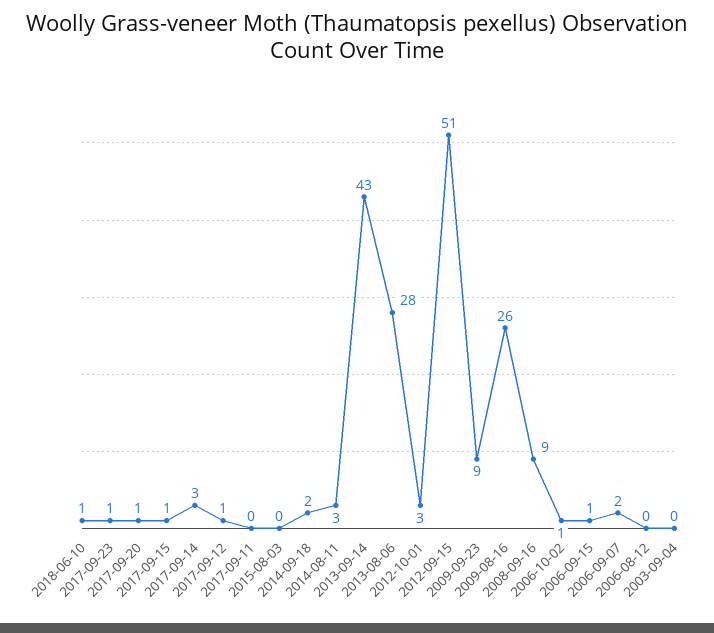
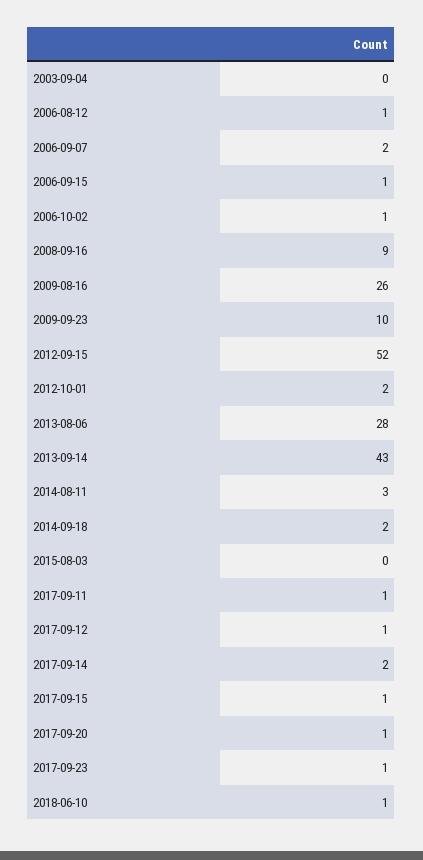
  {
    "2018-06-10": 1,
    "2017-09-23": 1,
    "2017-09-20": 1,
    "2017-09-15": 1,
-   "2017-09-14": 3,
+   "2017-09-14": 2,
    "2017-09-12": 1,
-   "2017-09-11": 0,
+   "2017-09-11": 1,
    "2015-08-03": 0,
    "2014-09-18": 2,
    "2014-08-11": 3,
    "2013-09-14": 43,
    "2013-08-06": 28,
-   "2012-10-01": 3,
+   "2012-10-01": 2,
-   "2012-09-15": 51,
+   "2012-09-15": 52,
-   "2009-09-23": 9,
+   "2009-09-23": 10,
    "2009-08-16": 26,
    "2008-09-16": 9,
    "2006-10-02": 1,
    "2006-09-15": 1,
    "2006-09-07": 2,
-   "2006-08-12": 0,
+   "2006-08-12": 1,
    "2003-09-04": 0
  }

